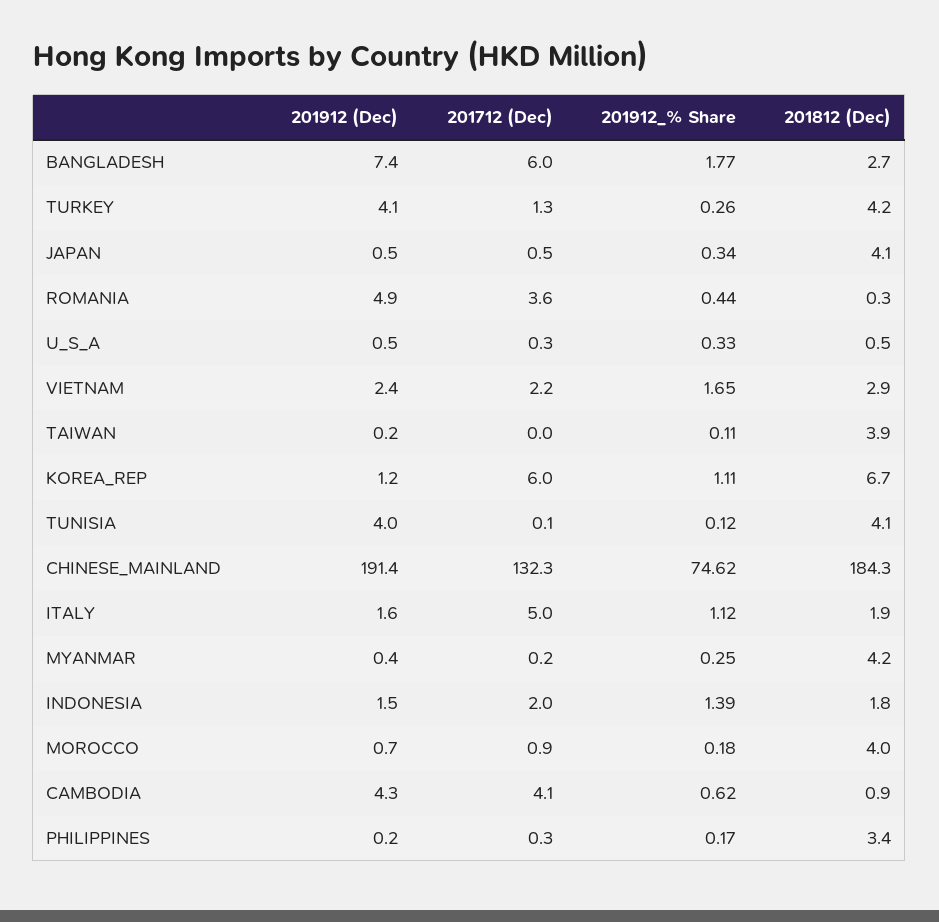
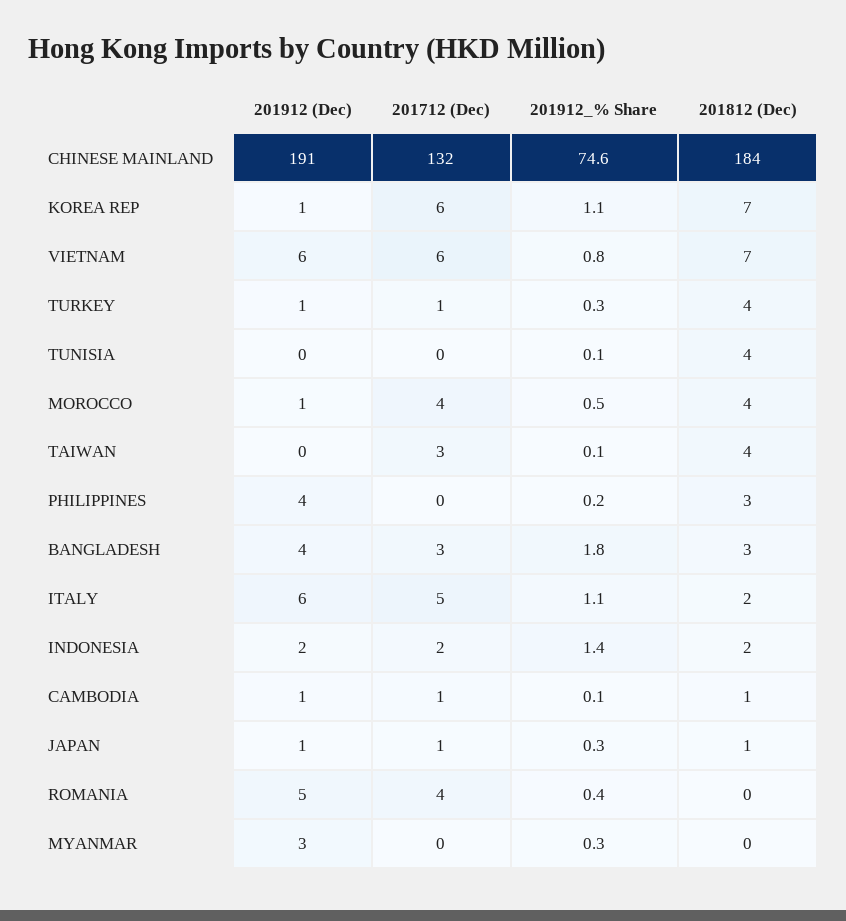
  {
    "201912 (Dec)": {
-     "BANGLADESH": 7.4,
+     "BANGLADESH": 4,
-     "TURKEY": 4.1,
+     "TURKEY": 1,
      "JAPAN": 0.5,
      "ROMANIA": 4.9,
-     "U_S_A": 0.5,
-     "VIETNAM": 2.4,
+     "VIETNAM": 6,
      "TAIWAN": 0.2,
      "KOREA_REP": 1.2,
-     "TUNISIA": 4,
+     "TUNISIA": 0,
      "CHINESE_MAINLAND": 191.4,
-     "ITALY": 1.6,
+     "ITALY": 6,
-     "MYANMAR": 0.4,
+     "MYANMAR": 3,
      "INDONESIA": 1.5,
      "MOROCCO": 0.7,
-     "CAMBODIA": 4.3,
+     "CAMBODIA": 1,
-     "PHILIPPINES": 0.2
+     "PHILIPPINES": 4
    },
    "201712 (Dec)": {
-     "BANGLADESH": 6,
+     "BANGLADESH": 3,
      "TURKEY": 1.3,
      "JAPAN": 0.5,
      "ROMANIA": 3.6,
-     "U_S_A": 0.3,
-     "VIETNAM": 2.2,
+     "VIETNAM": 6,
-     "TAIWAN": 0,
+     "TAIWAN": 3,
      "KOREA_REP": 6,
      "TUNISIA": 0.1,
      "CHINESE_MAINLAND": 132.3,
      "ITALY": 5,
      "MYANMAR": 0.2,
      "INDONESIA": 2,
-     "MOROCCO": 0.9,
+     "MOROCCO": 4,
-     "CAMBODIA": 4.1,
+     "CAMBODIA": 1,
      "PHILIPPINES": 0.3
    },
    "201912_% Share": {
      "BANGLADESH": 1.77,
      "TURKEY": 0.26,
      "JAPAN": 0.34,
      "ROMANIA": 0.44,
-     "U_S_A": 0.33,
-     "VIETNAM": 1.65,
+     "VIETNAM": 0.8,
      "TAIWAN": 0.11,
      "KOREA_REP": 1.11,
      "TUNISIA": 0.12,
      "CHINESE_MAINLAND": 74.62,
      "ITALY": 1.12,
      "MYANMAR": 0.25,
      "INDONESIA": 1.39,
-     "MOROCCO": 0.18,
+     "MOROCCO": 0.5,
-     "CAMBODIA": 0.62,
+     "CAMBODIA": 0.1,
      "PHILIPPINES": 0.17
    },
    "201812 (Dec)": {
      "BANGLADESH": 2.7,
      "TURKEY": 4.2,
-     "JAPAN": 4.1,
+     "JAPAN": 1,
      "ROMANIA": 0.3,
-     "U_S_A": 0.5,
-     "VIETNAM": 2.9,
+     "VIETNAM": 7,
      "TAIWAN": 3.9,
      "KOREA_REP": 6.7,
      "TUNISIA": 4.1,
      "CHINESE_MAINLAND": 184.3,
      "ITALY": 1.9,
-     "MYANMAR": 4.2,
+     "MYANMAR": 0,
      "INDONESIA": 1.8,
      "MOROCCO": 4,
      "CAMBODIA": 0.9,
      "PHILIPPINES": 3.4
    }
  }

